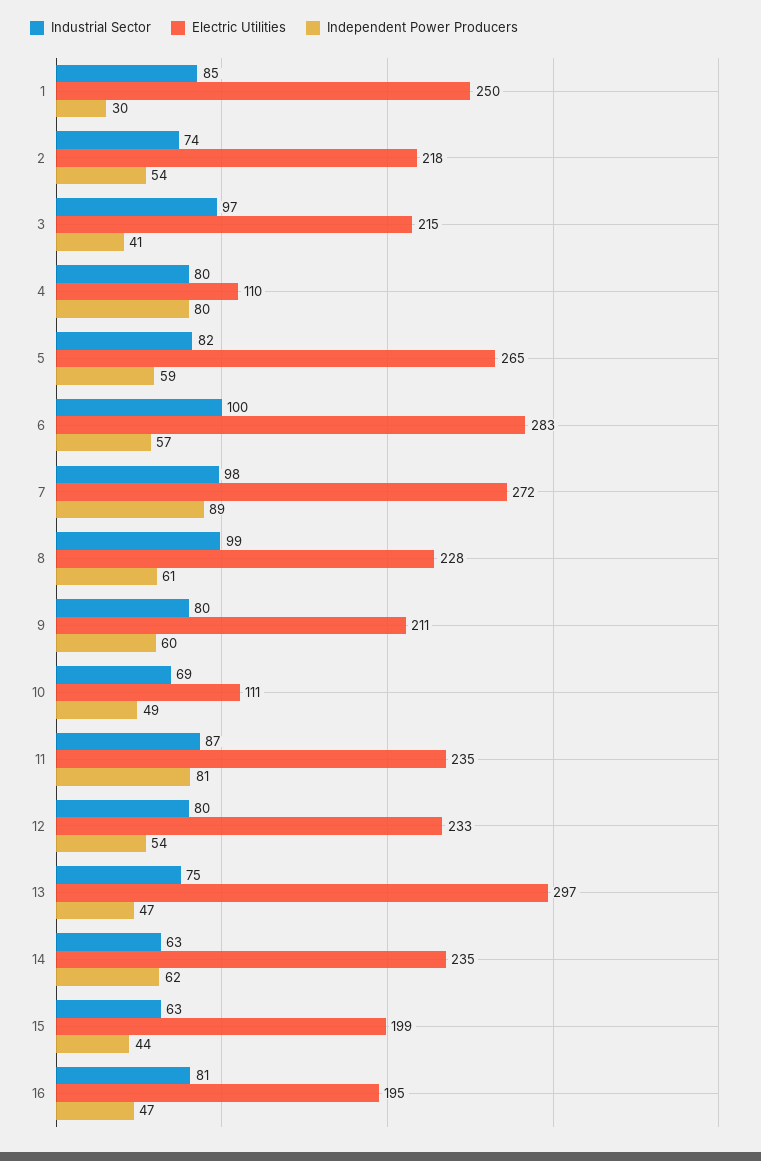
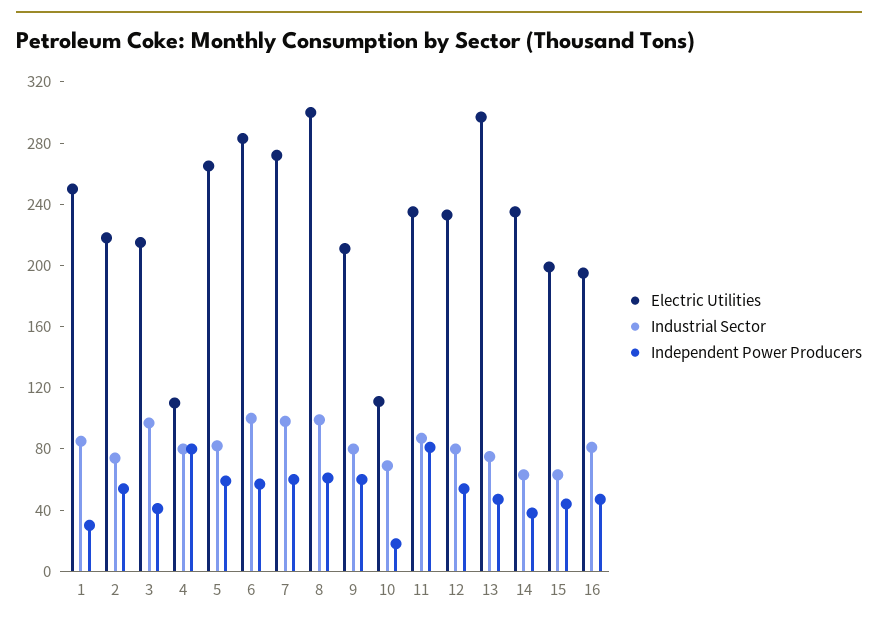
  {
    "Industrial Sector": {
      "1": 85,
      "2": 74,
      "3": 97,
      "4": 80,
      "5": 82,
      "6": 100,
      "7": 98,
      "8": 99,
      "9": 80,
      "10": 69,
      "11": 87,
      "12": 80,
      "13": 75,
      "14": 63,
      "15": 63,
      "16": 81
    },
    "Electric Utilities": {
      "1": 250,
      "2": 218,
      "3": 215,
      "4": 110,
      "5": 265,
      "6": 283,
      "7": 272,
-     "8": 228,
+     "8": 300,
      "9": 211,
      "10": 111,
      "11": 235,
      "12": 233,
      "13": 297,
      "14": 235,
      "15": 199,
      "16": 195
    },
    "Independent Power Producers": {
      "1": 30,
      "2": 54,
      "3": 41,
      "4": 80,
      "5": 59,
      "6": 57,
-     "7": 89,
+     "7": 60,
      "8": 61,
      "9": 60,
-     "10": 49,
+     "10": 20,
      "11": 81,
      "12": 54,
      "13": 47,
-     "14": 62,
+     "14": 40,
      "15": 44,
      "16": 47
    }
  }

